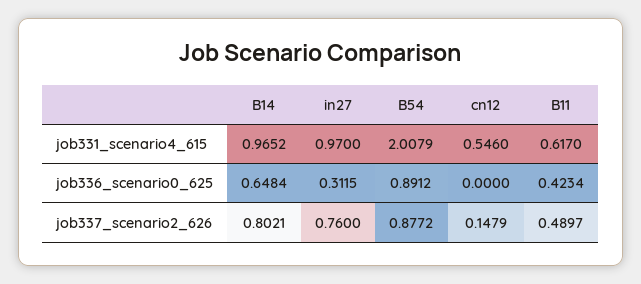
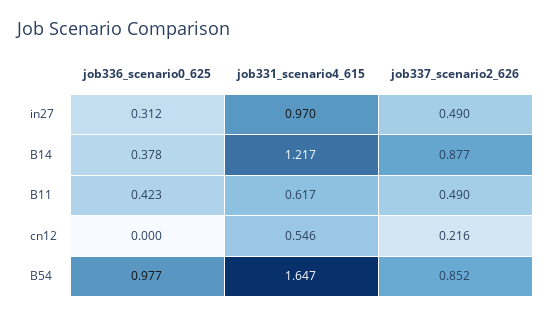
  {
    "B14": {
-     "job331_scenario4_615": 0.9652,
+     "job331_scenario4_615": 1.217,
-     "job336_scenario0_625": 0.6484,
+     "job336_scenario0_625": 0.378,
-     "job337_scenario2_626": 0.8021
+     "job337_scenario2_626": 0.877
    },
    "in27": {
      "job331_scenario4_615": 0.97,
      "job336_scenario0_625": 0.3115,
-     "job337_scenario2_626": 0.76
+     "job337_scenario2_626": 0.49
    },
    "B54": {
-     "job331_scenario4_615": 2.0079,
+     "job331_scenario4_615": 1.647,
-     "job336_scenario0_625": 0.8912,
+     "job336_scenario0_625": 0.977,
-     "job337_scenario2_626": 0.8772
+     "job337_scenario2_626": 0.852
    },
    "cn12": {
      "job331_scenario4_615": 0.546,
      "job336_scenario0_625": 0,
-     "job337_scenario2_626": 0.1479
+     "job337_scenario2_626": 0.216
    },
    "B11": {
      "job331_scenario4_615": 0.617,
      "job336_scenario0_625": 0.4234,
      "job337_scenario2_626": 0.4897
    }
  }

